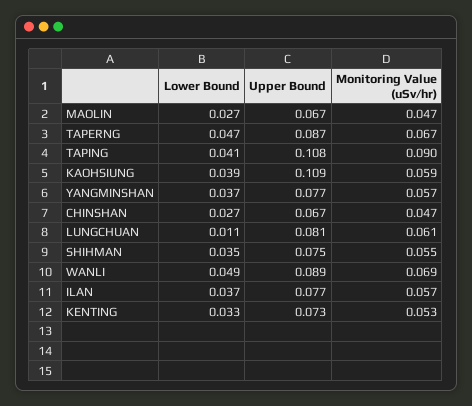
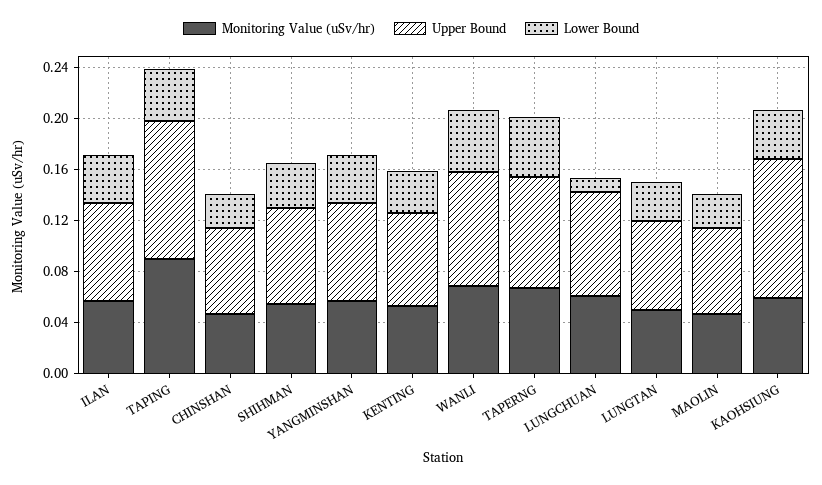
  {
    "Lower Bound": {
      "MAOLIN": 0.027,
      "TAPERNG": 0.047,
      "TAPING": 0.041,
      "KAOHSIUNG": 0.039,
      "YANGMINSHAN": 0.037,
      "CHINSHAN": 0.027,
      "LUNGCHUAN": 0.011,
      "SHIHMAN": 0.035,
      "WANLI": 0.049,
      "ILAN": 0.037,
-     "KENTING": 0.033
+     "KENTING": 0.033,
+     "LUNGTAN": 0.03
    },
    "Upper Bound": {
      "MAOLIN": 0.067,
      "TAPERNG": 0.087,
      "TAPING": 0.108,
      "KAOHSIUNG": 0.109,
      "YANGMINSHAN": 0.077,
      "CHINSHAN": 0.067,
      "LUNGCHUAN": 0.081,
      "SHIHMAN": 0.075,
      "WANLI": 0.089,
      "ILAN": 0.077,
-     "KENTING": 0.073
+     "KENTING": 0.073,
+     "LUNGTAN": 0.07
    },
    "Monitoring Value (uSv/hr)": {
      "MAOLIN": 0.047,
      "TAPERNG": 0.067,
      "TAPING": 0.09,
      "KAOHSIUNG": 0.059,
      "YANGMINSHAN": 0.057,
      "CHINSHAN": 0.047,
      "LUNGCHUAN": 0.061,
      "SHIHMAN": 0.055,
      "WANLI": 0.069,
      "ILAN": 0.057,
-     "KENTING": 0.053
+     "KENTING": 0.053,
+     "LUNGTAN": 0.05
    }
  }

